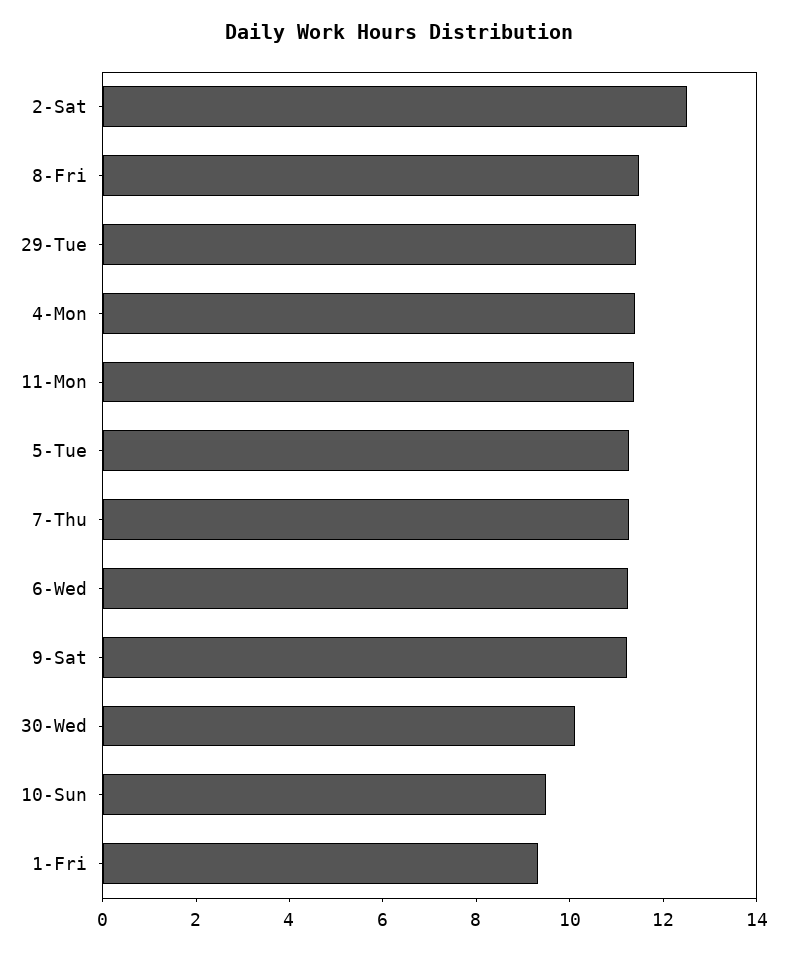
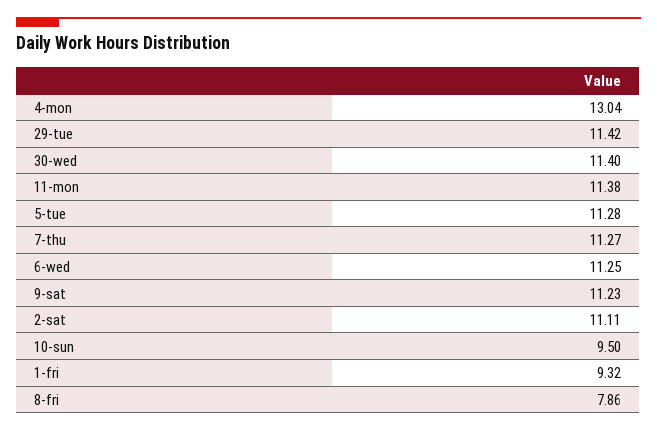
  {
-   "2-Sat": 12.5,
+   "2-Sat": 11.11,
-   "8-Fri": 11.5,
+   "8-Fri": 7.86,
    "29-Tue": 11.42,
-   "4-Mon": 11.5,
+   "4-Mon": 13.04,
    "11-Mon": 11.38,
    "5-Tue": 11.28,
    "7-Thu": 11.27,
    "6-Wed": 11.25,
    "9-Sat": 11.23,
-   "30-Wed": 10,
+   "30-Wed": 11.4,
    "10-Sun": 9.5,
    "1-Fri": 9.32
  }

